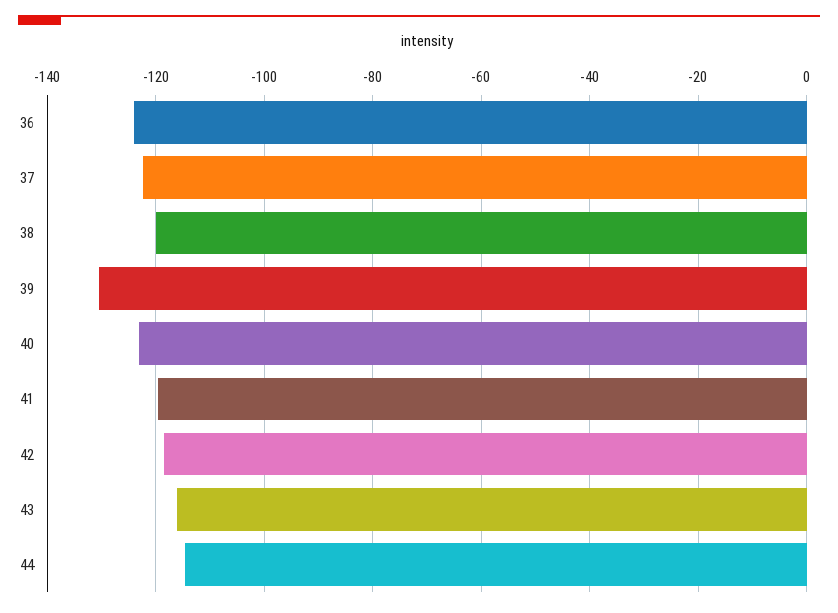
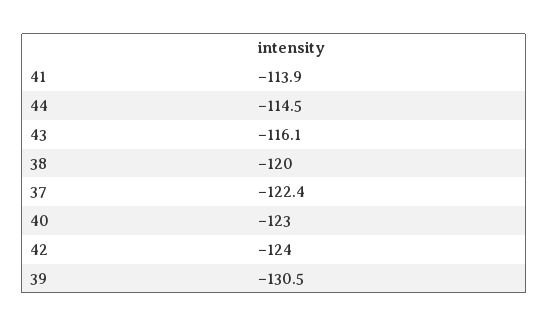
  {
-   "36": -124,
    "37": -122.4,
    "38": -120,
    "39": -130.5,
    "40": -123,
-   "41": -120,
+   "41": -113.9,
-   "42": -118,
+   "42": -124,
    "43": -116.1,
    "44": -114.5
  }

